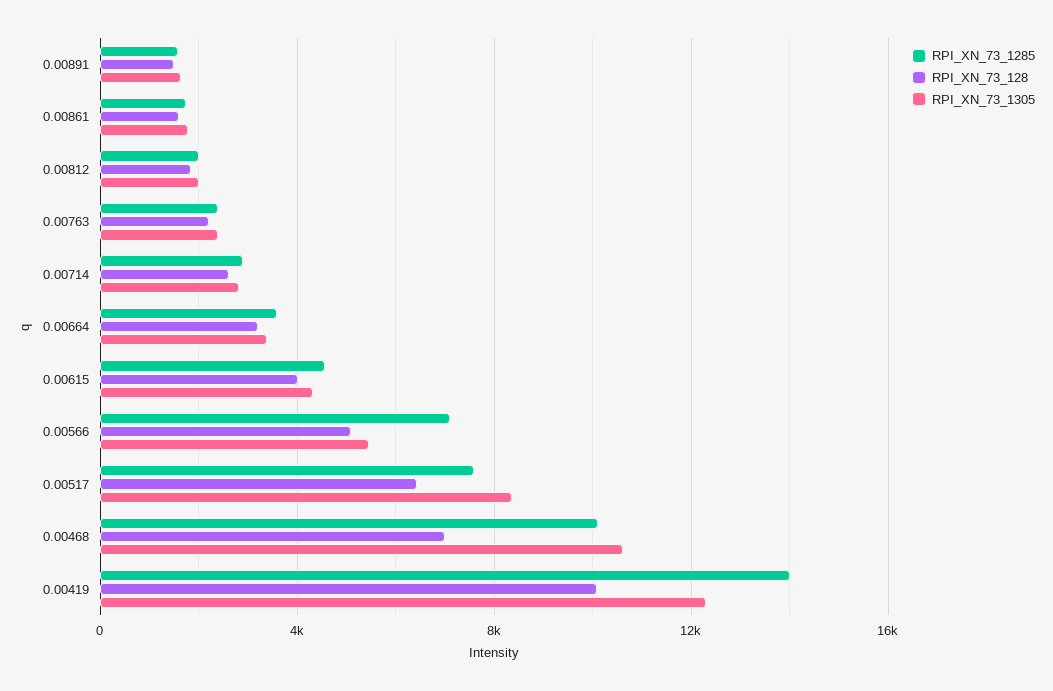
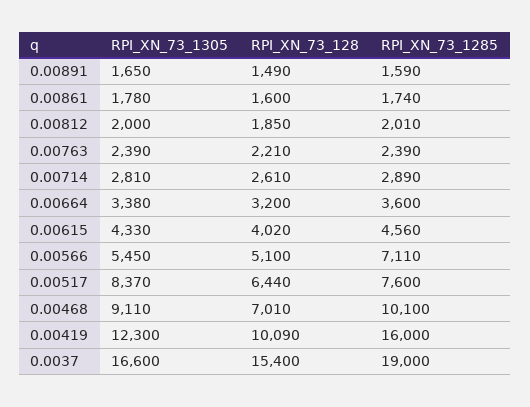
  {
    "RPI_XN_73_1285": {
      "0.00891": 1590,
      "0.00861": 1740,
      "0.00812": 2010,
      "0.00763": 2390,
      "0.00714": 2890,
      "0.00664": 3600,
      "0.00615": 4560,
      "0.00566": 7110,
      "0.00517": 7600,
      "0.00468": 10100,
-     "0.00419": 14000
+     "0.00419": 16000,
+     "0.0037": 19000
    },
    "RPI_XN_73_128": {
      "0.00891": 1490,
      "0.00861": 1600,
      "0.00812": 1850,
      "0.00763": 2210,
      "0.00714": 2610,
      "0.00664": 3200,
      "0.00615": 4020,
      "0.00566": 5100,
      "0.00517": 6440,
      "0.00468": 7010,
-     "0.00419": 10090
+     "0.00419": 10090,
+     "0.0037": 15400
    },
    "RPI_XN_73_1305": {
      "0.00891": 1650,
      "0.00861": 1780,
      "0.00812": 2000,
      "0.00763": 2390,
      "0.00714": 2810,
      "0.00664": 3380,
      "0.00615": 4330,
      "0.00566": 5450,
      "0.00517": 8370,
-     "0.00468": 10500,
+     "0.00468": 9110,
-     "0.00419": 12300
+     "0.00419": 12300,
+     "0.0037": 16600
    }
  }

